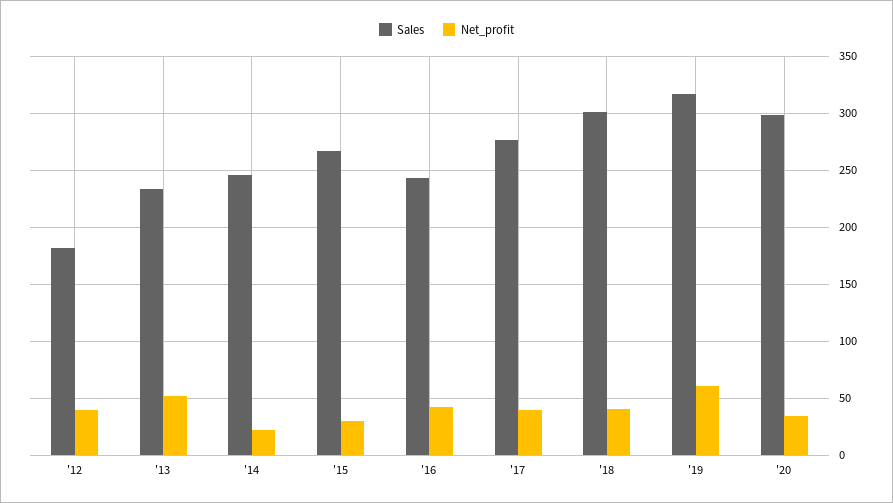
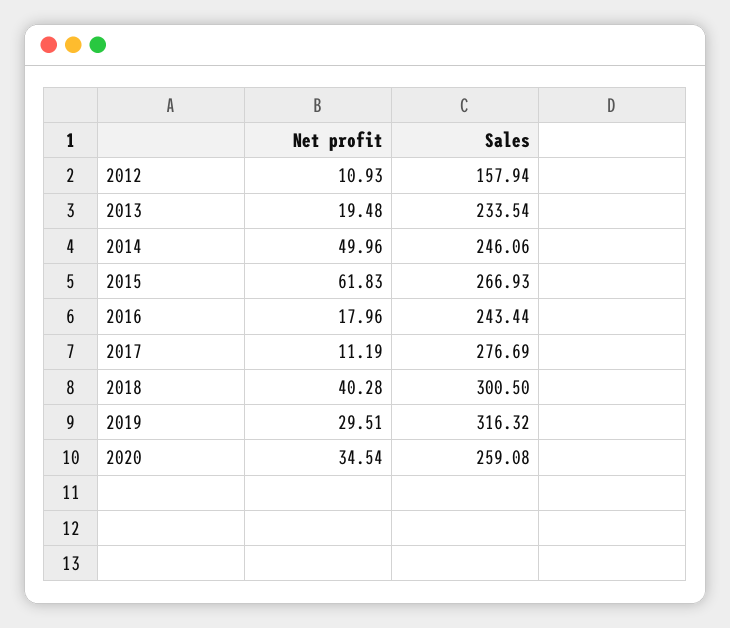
  {
    "Sales": {
-     "'12": 180,
+     "'12": 157.94,
      "'13": 233.54,
      "'14": 246.06,
      "'15": 266.93,
      "'16": 243.44,
      "'17": 276.69,
      "'18": 300.5,
      "'19": 316.32,
-     "'20": 300
+     "'20": 259.08
    },
    "Net_profit": {
-     "'12": 40,
+     "'12": 10.93,
-     "'13": 50,
+     "'13": 19.48,
-     "'14": 20,
+     "'14": 49.96,
-     "'15": 30,
+     "'15": 61.83,
-     "'16": 40,
+     "'16": 17.96,
-     "'17": 40,
+     "'17": 11.19,
      "'18": 40.28,
-     "'19": 60,
+     "'19": 29.51,
      "'20": 34.54
    }
  }

